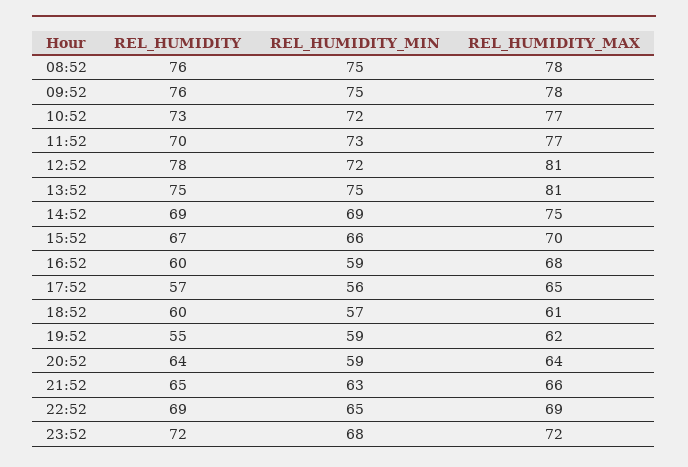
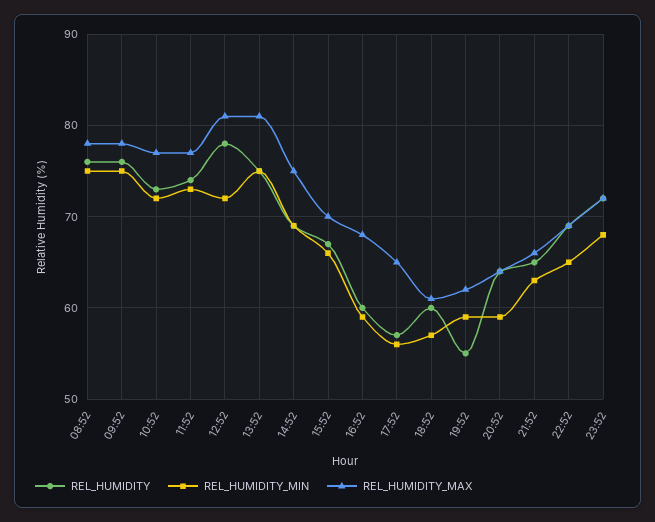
  {
    "REL_HUMIDITY": {
      "08:52": 76,
      "09:52": 76,
      "10:52": 73,
-     "11:52": 70,
+     "11:52": 74,
      "12:52": 78,
      "13:52": 75,
      "14:52": 69,
      "15:52": 67,
      "16:52": 60,
      "17:52": 57,
      "18:52": 60,
      "19:52": 55,
      "20:52": 64,
      "21:52": 65,
      "22:52": 69,
      "23:52": 72
    },
    "REL_HUMIDITY_MIN": {
      "08:52": 75,
      "09:52": 75,
      "10:52": 72,
      "11:52": 73,
      "12:52": 72,
      "13:52": 75,
      "14:52": 69,
      "15:52": 66,
      "16:52": 59,
      "17:52": 56,
      "18:52": 57,
      "19:52": 59,
      "20:52": 59,
      "21:52": 63,
      "22:52": 65,
      "23:52": 68
    },
    "REL_HUMIDITY_MAX": {
      "08:52": 78,
      "09:52": 78,
      "10:52": 77,
      "11:52": 77,
      "12:52": 81,
      "13:52": 81,
      "14:52": 75,
      "15:52": 70,
      "16:52": 68,
      "17:52": 65,
      "18:52": 61,
      "19:52": 62,
      "20:52": 64,
      "21:52": 66,
      "22:52": 69,
      "23:52": 72
    }
  }

